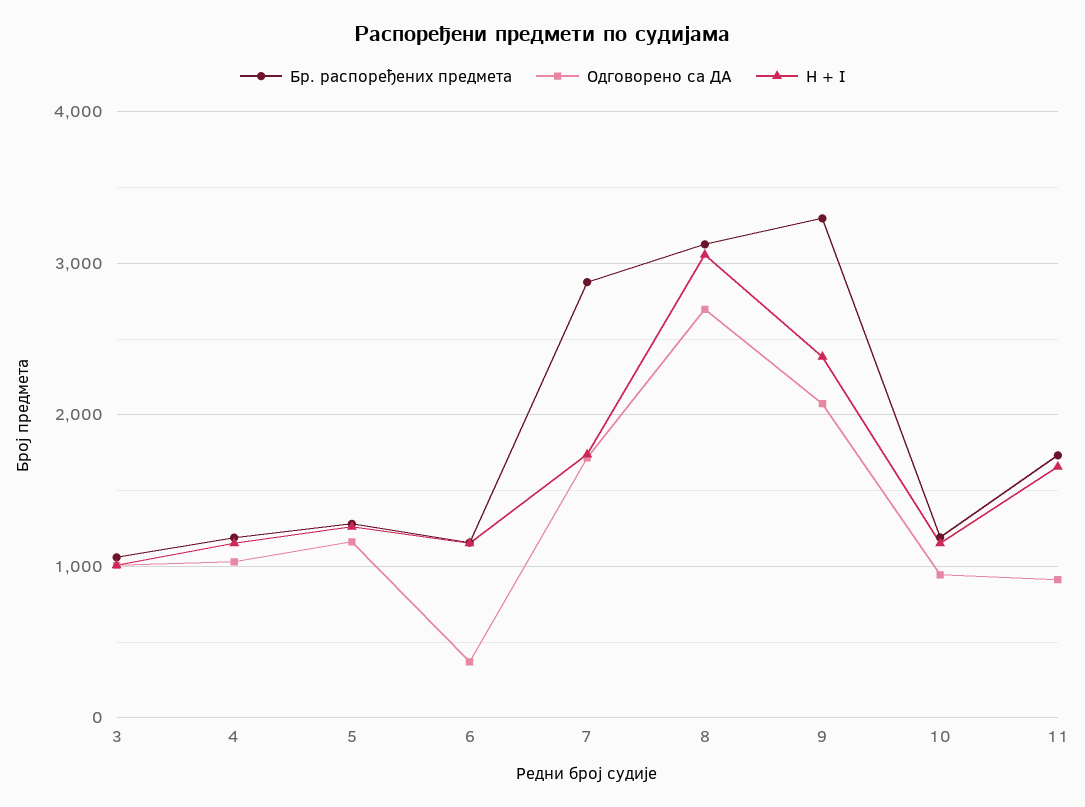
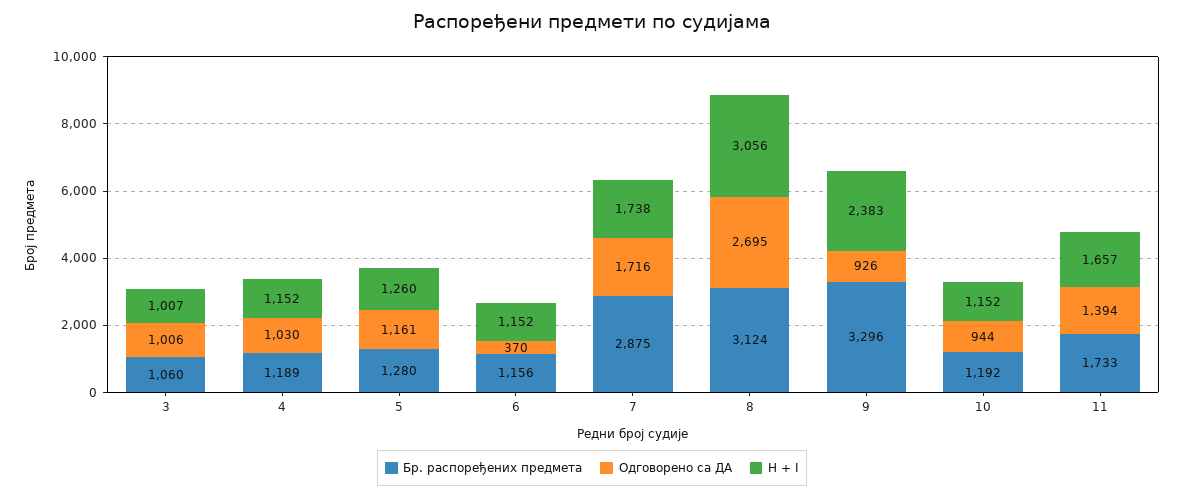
  {
    "Бр. распоређених предмета": {
      "3": 1060,
      "4": 1189,
      "5": 1280,
      "6": 1156,
      "7": 2875,
      "8": 3124,
      "9": 3296,
      "10": 1192,
      "11": 1733
    },
    "Одговорено са ДА": {
      "3": 1006,
      "4": 1030,
      "5": 1161,
      "6": 370,
      "7": 1716,
      "8": 2695,
-     "9": 2100,
+     "9": 926,
      "10": 944,
-     "11": 900
+     "11": 1394
    },
    "H + I": {
      "3": 1007,
      "4": 1152,
      "5": 1260,
      "6": 1152,
      "7": 1738,
      "8": 3056,
      "9": 2383,
      "10": 1152,
      "11": 1657
    }
  }

